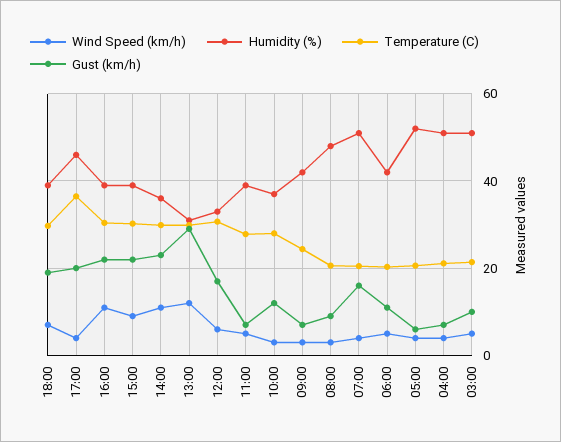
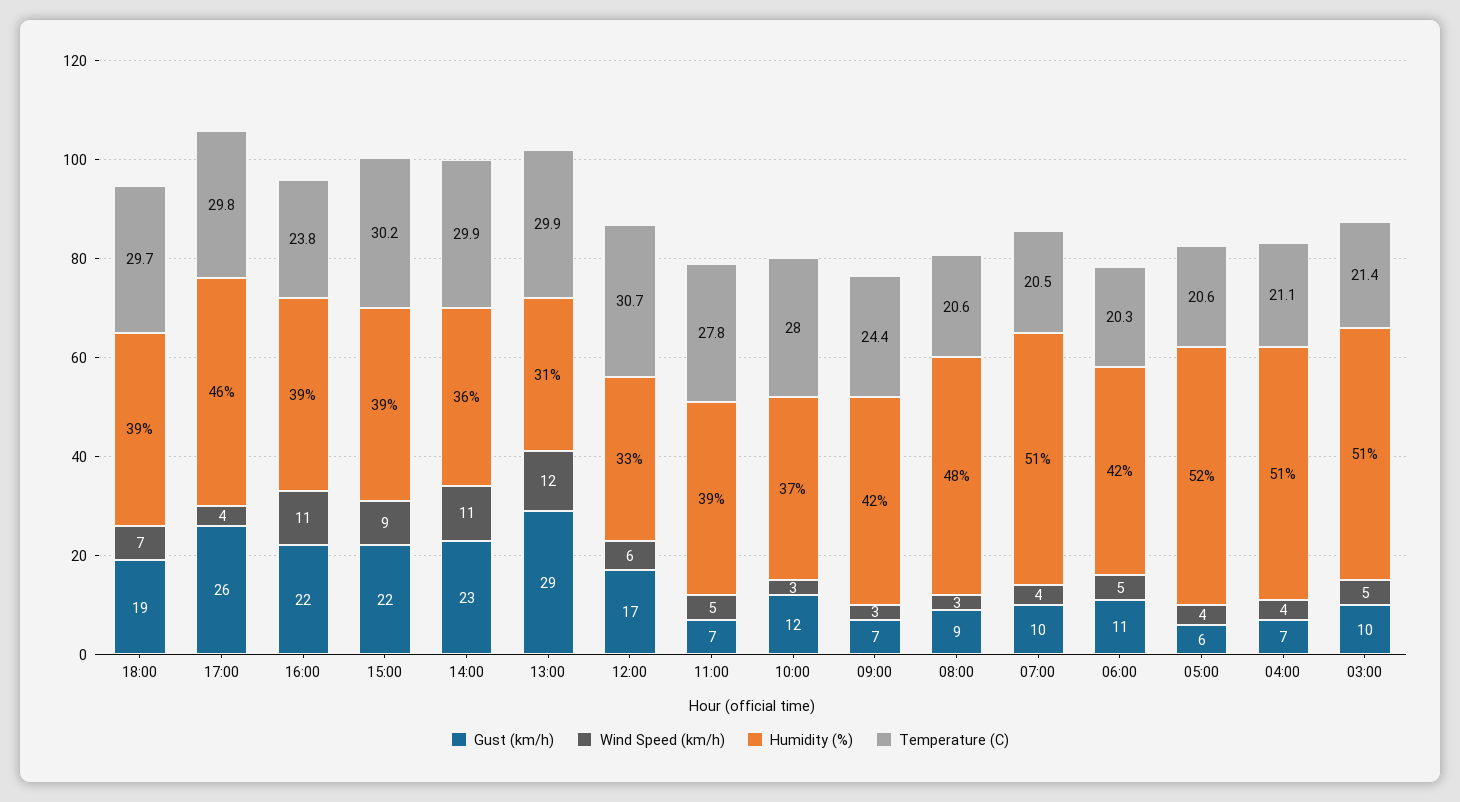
  {
    "Wind Speed (km/h)": {
      "18:00": 7,
      "17:00": 4,
      "16:00": 11,
      "15:00": 9,
      "14:00": 11,
      "13:00": 12,
      "12:00": 6,
      "11:00": 5,
      "10:00": 3,
      "09:00": 3,
      "08:00": 3,
      "07:00": 4,
      "06:00": 5,
      "05:00": 4,
      "04:00": 4,
      "03:00": 5
    },
    "Humidity (%)": {
      "18:00": 39,
      "17:00": 46,
      "16:00": 39,
      "15:00": 39,
      "14:00": 36,
      "13:00": 31,
      "12:00": 33,
      "11:00": 39,
      "10:00": 37,
      "09:00": 42,
      "08:00": 48,
      "07:00": 51,
      "06:00": 42,
      "05:00": 52,
      "04:00": 51,
      "03:00": 51
    },
    "Temperature (C)": {
      "18:00": 29.7,
-     "17:00": 36,
+     "17:00": 29.8,
-     "16:00": 30,
+     "16:00": 23.8,
      "15:00": 30.2,
      "14:00": 29.9,
      "13:00": 29.9,
      "12:00": 30.7,
      "11:00": 27.8,
      "10:00": 28,
      "09:00": 24.4,
      "08:00": 20.6,
      "07:00": 20.5,
      "06:00": 20.3,
      "05:00": 20.6,
      "04:00": 21.1,
      "03:00": 21.4
    },
    "Gust (km/h)": {
      "18:00": 19,
-     "17:00": 20,
+     "17:00": 26,
      "16:00": 22,
      "15:00": 22,
      "14:00": 23,
      "13:00": 29,
      "12:00": 17,
      "11:00": 7,
      "10:00": 12,
      "09:00": 7,
      "08:00": 9,
-     "07:00": 16,
+     "07:00": 10,
      "06:00": 11,
      "05:00": 6,
      "04:00": 7,
      "03:00": 10
    }
  }

